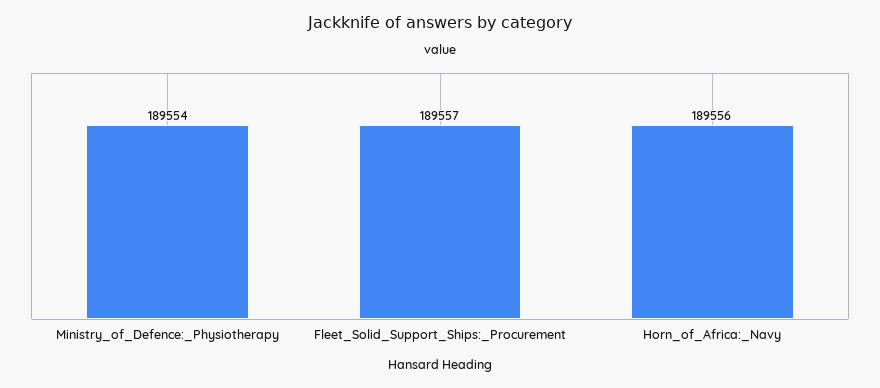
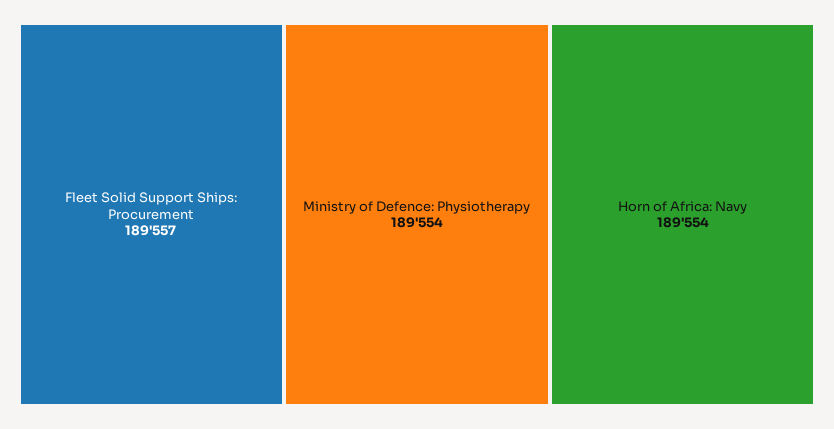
  {
    "Ministry_of_Defence:_Physiotherapy": 189554,
    "Fleet_Solid_Support_Ships:_Procurement": 189557,
-   "Horn_of_Africa:_Navy": 189556
+   "Horn_of_Africa:_Navy": 189554
  }

